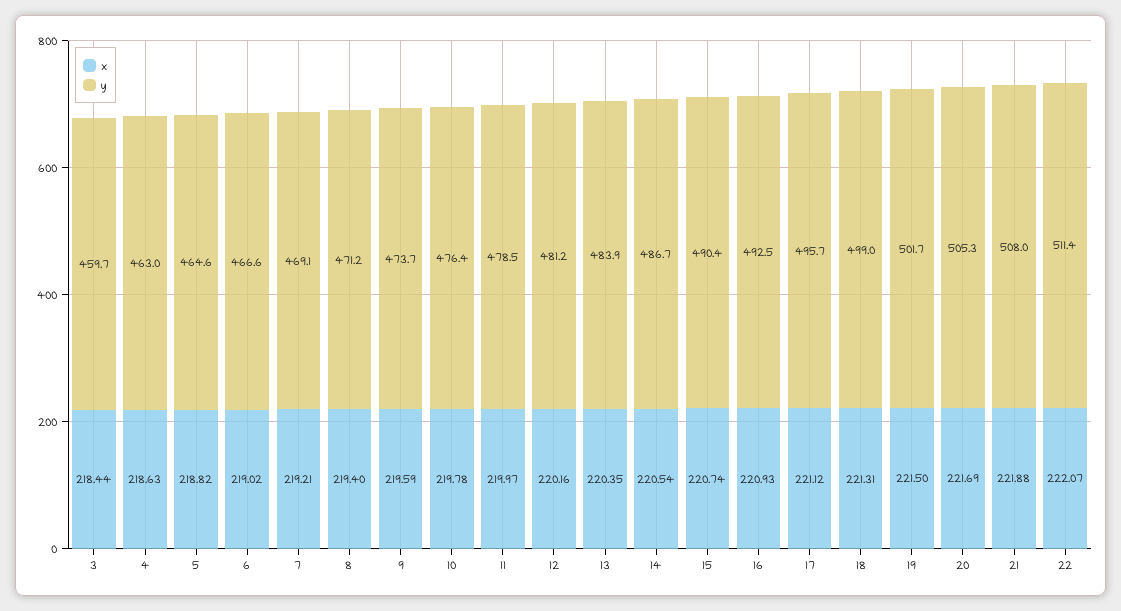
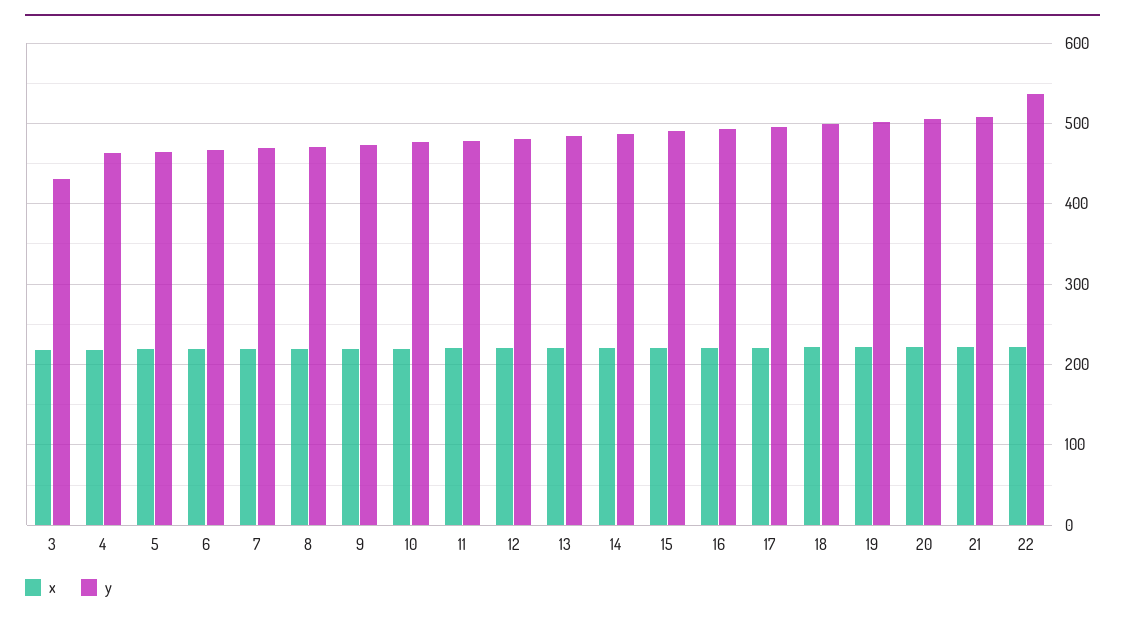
  {
    "x": {
      "3": 218.44,
      "4": 218.63,
      "5": 218.82,
      "6": 219.02,
      "7": 219.21,
      "8": 219.4,
      "9": 219.59,
      "10": 219.78,
      "11": 219.97,
      "12": 220.16,
      "13": 220.35,
      "14": 220.54,
      "15": 220.74,
      "16": 220.93,
      "17": 221.12,
      "18": 221.31,
      "19": 221.5,
      "20": 221.69,
      "21": 221.88,
      "22": 222.07
    },
    "y": {
-     "3": 459.7,
+     "3": 430,
      "4": 463,
      "5": 464.6,
      "6": 466.6,
      "7": 469.1,
      "8": 471.2,
      "9": 473.7,
      "10": 476.4,
      "11": 478.5,
      "12": 481.2,
      "13": 483.9,
      "14": 486.7,
      "15": 490.4,
      "16": 492.5,
      "17": 495.7,
      "18": 499,
      "19": 501.7,
      "20": 505.3,
      "21": 508,
-     "22": 511.4
+     "22": 540
    }
  }

